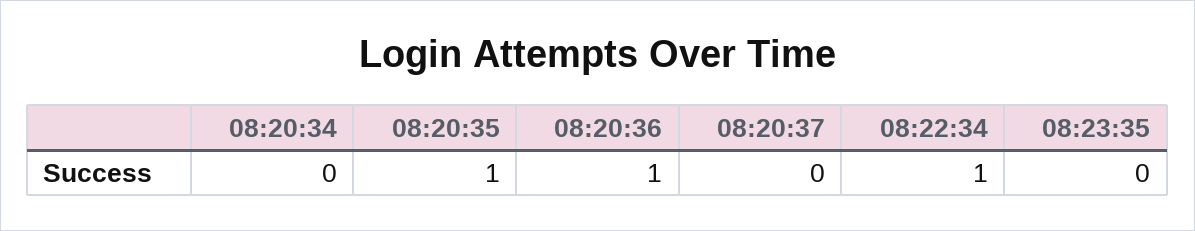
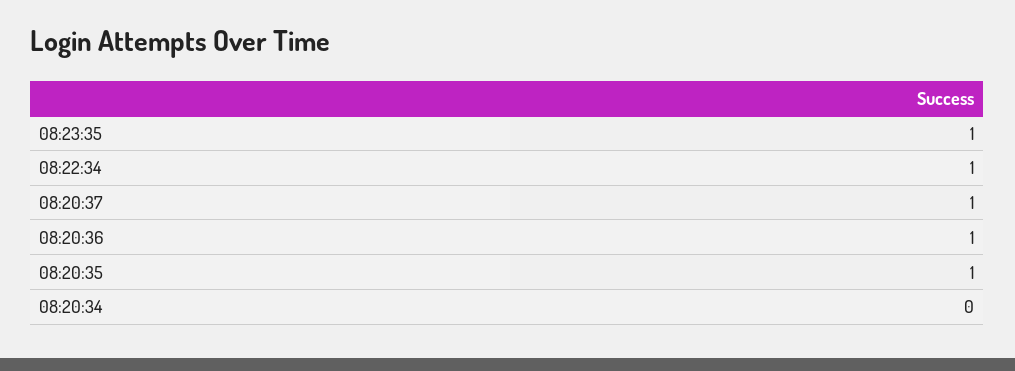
  {
    "08:20:34": 0,
    "08:20:35": 1,
    "08:20:36": 1,
-   "08:20:37": 0,
+   "08:20:37": 1,
    "08:22:34": 1,
-   "08:23:35": 0
+   "08:23:35": 1
  }

